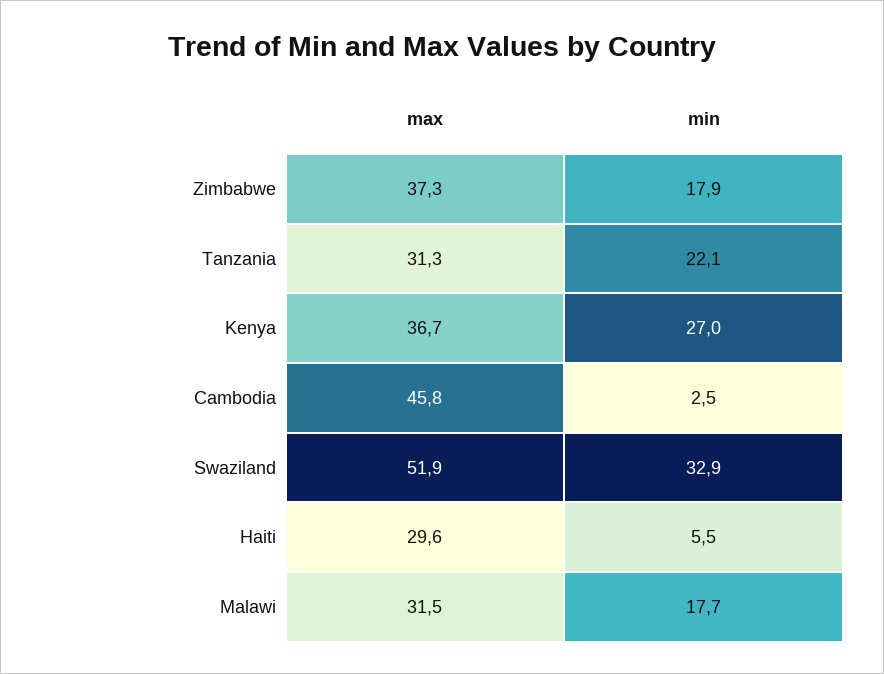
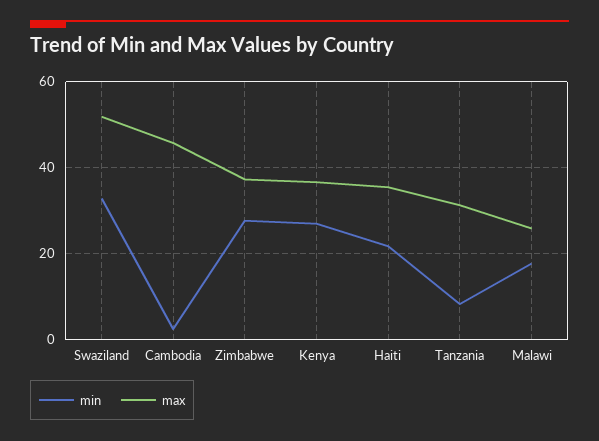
  {
    "max": {
      "Zimbabwe": 37.3,
      "Tanzania": 31.3,
      "Kenya": 36.7,
      "Cambodia": 45.8,
      "Swaziland": 51.9,
-     "Haiti": 29.6,
+     "Haiti": 36,
-     "Malawi": 31.5
+     "Malawi": 26
    },
    "min": {
-     "Zimbabwe": 17.9,
+     "Zimbabwe": 28,
-     "Tanzania": 22.1,
+     "Tanzania": 8,
      "Kenya": 27,
      "Cambodia": 2.5,
      "Swaziland": 32.9,
-     "Haiti": 5.5,
+     "Haiti": 22,
      "Malawi": 17.7
    }
  }

